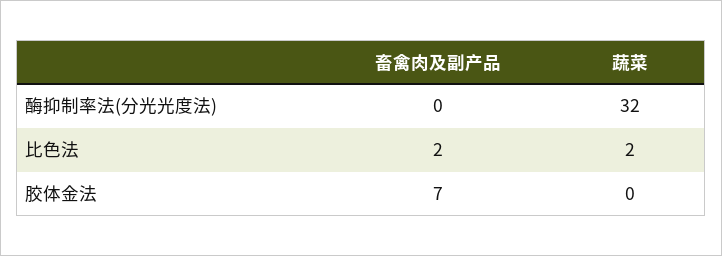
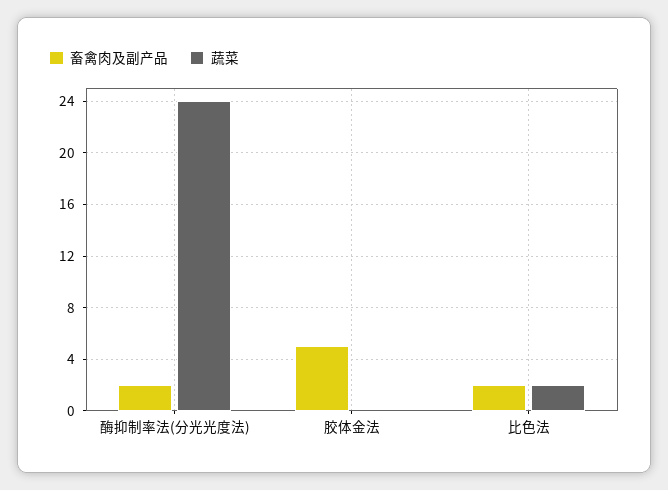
  {
    "畜禽肉及副产品": {
-     "酶抑制率法(分光光度法)": 0,
+     "酶抑制率法(分光光度法)": 2,
      "比色法": 2,
-     "胶体金法": 7
+     "胶体金法": 5
    },
    "蔬菜": {
-     "酶抑制率法(分光光度法)": 32,
+     "酶抑制率法(分光光度法)": 24,
      "比色法": 2,
      "胶体金法": 0
    }
  }

